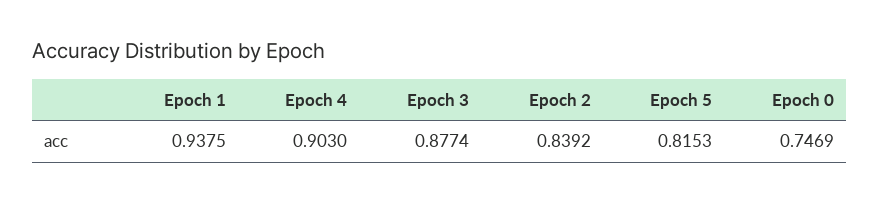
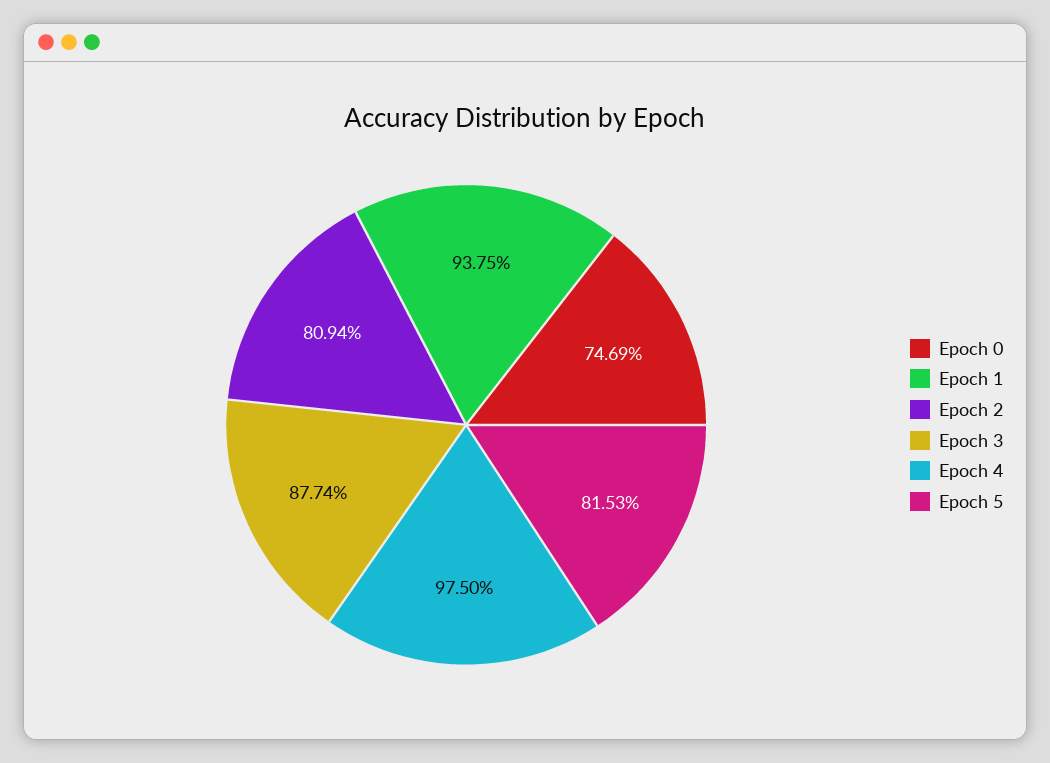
  {
    "Epoch 1": 0.9375,
-   "Epoch 4": 0.903,
+   "Epoch 4": 0.975,
    "Epoch 3": 0.8774,
-   "Epoch 2": 0.8392,
+   "Epoch 2": 0.8094,
    "Epoch 5": 0.8153,
    "Epoch 0": 0.7469
  }

